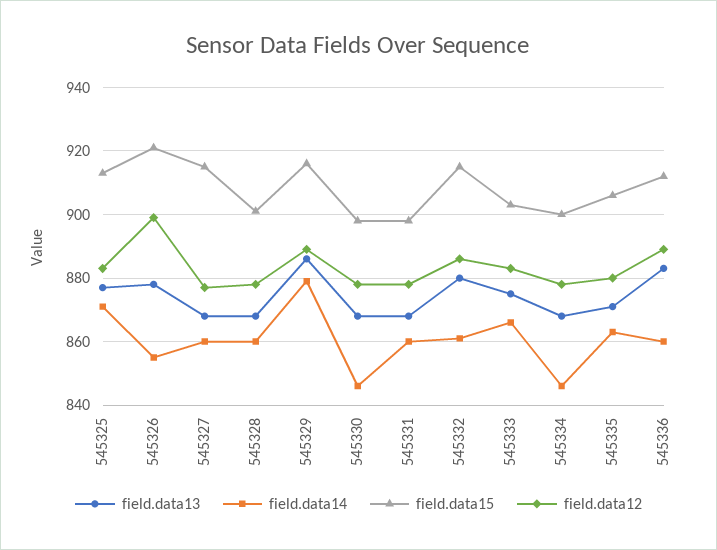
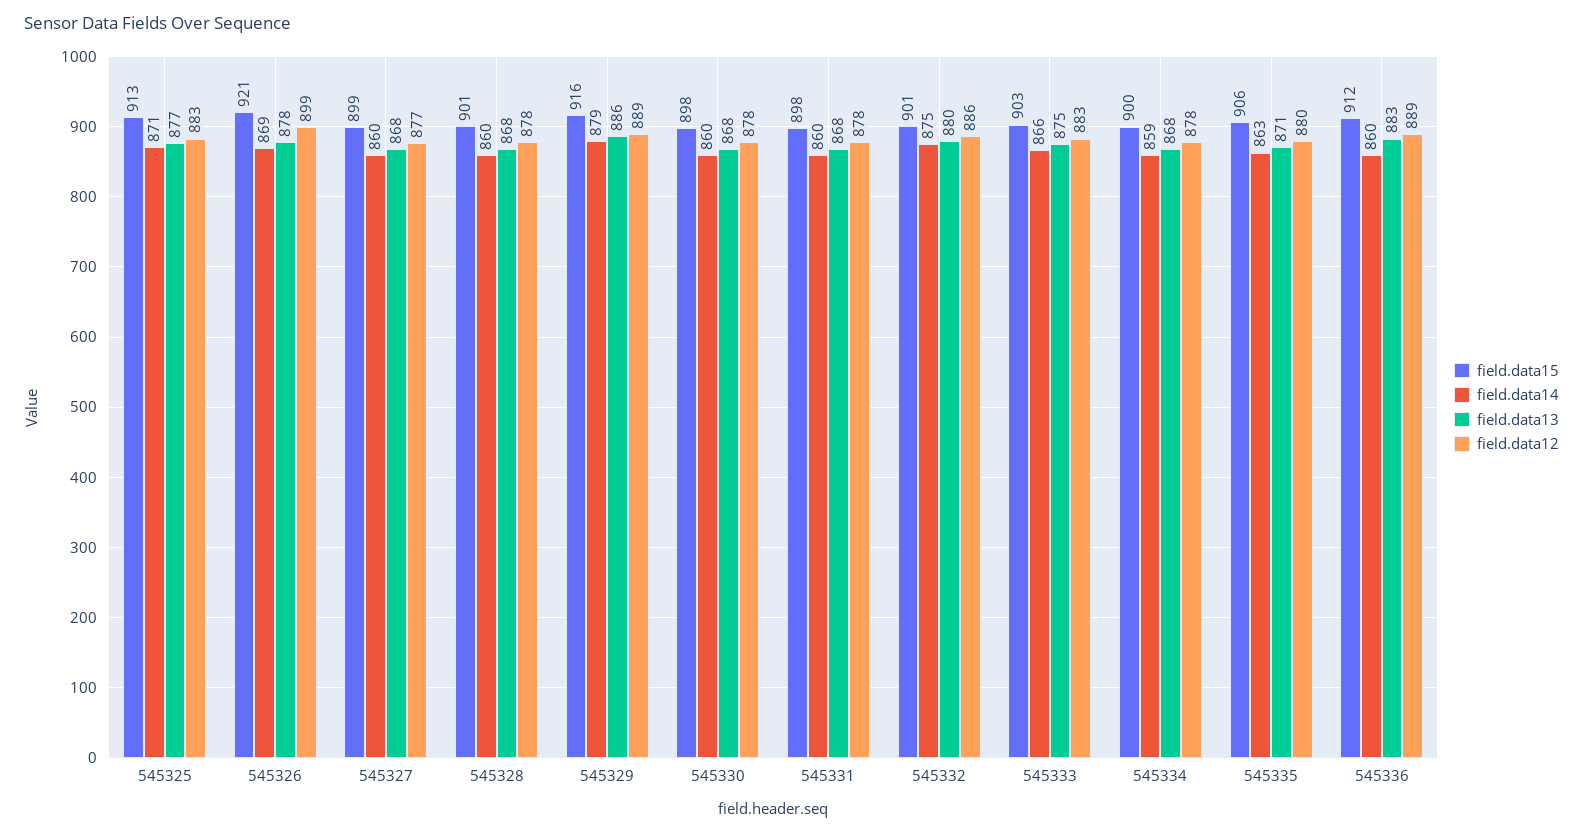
  {
    "field.data13": {
      "545325": 877,
      "545326": 878,
      "545327": 868,
      "545328": 868,
      "545329": 886,
      "545330": 868,
      "545331": 868,
      "545332": 880,
      "545333": 875,
      "545334": 868,
      "545335": 871,
      "545336": 883
    },
    "field.data14": {
      "545325": 871,
-     "545326": 855,
+     "545326": 869,
      "545327": 860,
      "545328": 860,
      "545329": 879,
-     "545330": 845,
+     "545330": 860,
      "545331": 860,
-     "545332": 860,
+     "545332": 875,
      "545333": 866,
-     "545334": 845,
+     "545334": 859,
      "545335": 863,
      "545336": 860
    },
    "field.data15": {
      "545325": 913,
      "545326": 921,
-     "545327": 915,
+     "545327": 899,
      "545328": 901,
      "545329": 916,
      "545330": 898,
      "545331": 898,
-     "545332": 915,
+     "545332": 901,
      "545333": 903,
      "545334": 900,
      "545335": 906,
      "545336": 912
    },
    "field.data12": {
      "545325": 883,
      "545326": 899,
      "545327": 877,
      "545328": 878,
      "545329": 889,
      "545330": 878,
      "545331": 878,
      "545332": 886,
      "545333": 883,
      "545334": 878,
      "545335": 880,
      "545336": 889
    }
  }

